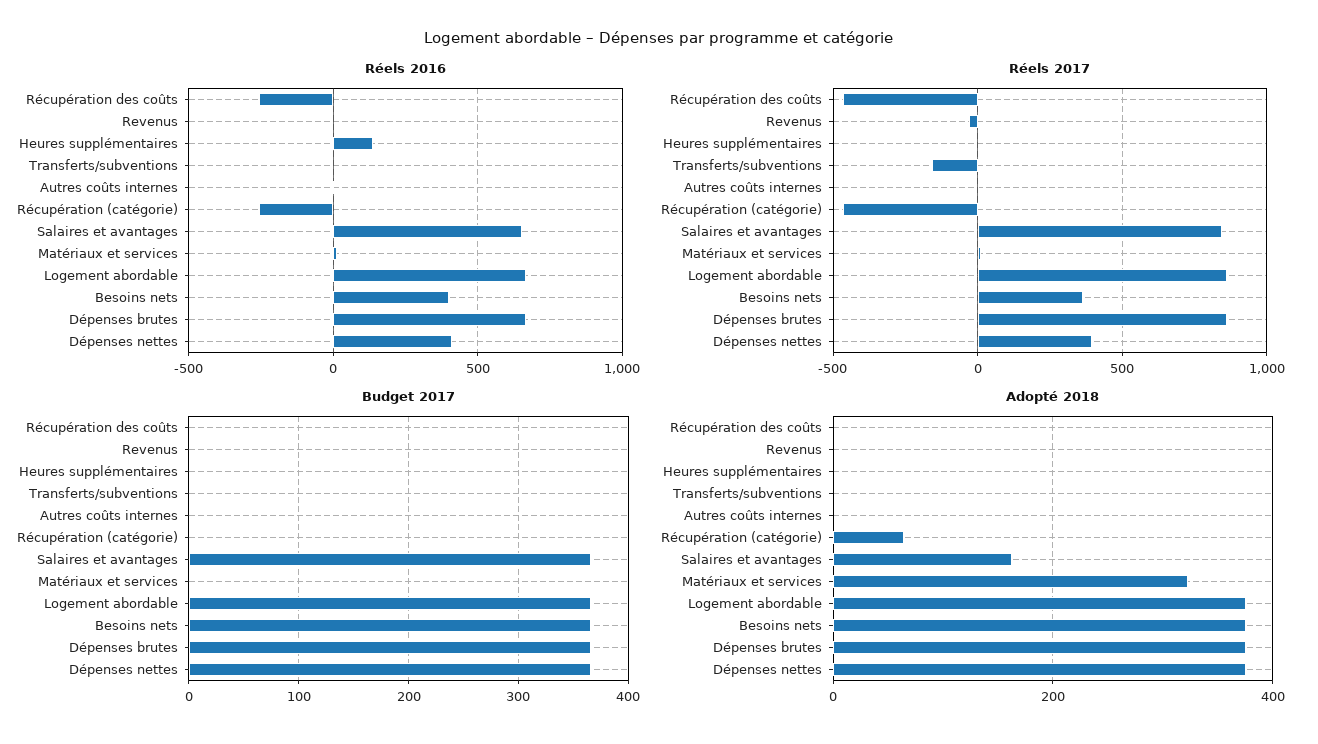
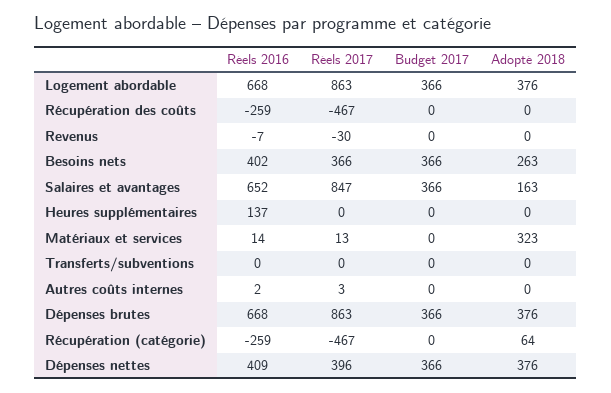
  {
    "Réels 2016": {
      "Récupération des coûts": -259,
      "Revenus": -7,
      "Heures supplémentaires": 137,
      "Transferts/subventions": 0,
      "Autres coûts internes": 2,
      "Récupération (catégorie)": -259,
      "Salaires et avantages": 652,
      "Matériaux et services": 14,
      "Logement abordable": 668,
      "Besoins nets": 402,
      "Dépenses brutes": 668,
      "Dépenses nettes": 409
    },
    "Réels 2017": {
      "Récupération des coûts": -467,
      "Revenus": -30,
      "Heures supplémentaires": 0,
-     "Transferts/subventions": -150,
+     "Transferts/subventions": 0,
      "Autres coûts internes": 3,
      "Récupération (catégorie)": -467,
      "Salaires et avantages": 847,
      "Matériaux et services": 13,
      "Logement abordable": 863,
      "Besoins nets": 366,
      "Dépenses brutes": 863,
      "Dépenses nettes": 396
    },
    "Budget 2017": {
      "Récupération des coûts": 0,
      "Revenus": 0,
      "Heures supplémentaires": 0,
      "Transferts/subventions": 0,
      "Autres coûts internes": 0,
      "Récupération (catégorie)": 0,
      "Salaires et avantages": 366,
      "Matériaux et services": 0,
      "Logement abordable": 366,
      "Besoins nets": 366,
      "Dépenses brutes": 366,
      "Dépenses nettes": 366
    },
    "Adopté 2018": {
      "Récupération des coûts": 0,
      "Revenus": 0,
      "Heures supplémentaires": 0,
      "Transferts/subventions": 0,
      "Autres coûts internes": 0,
      "Récupération (catégorie)": 64,
      "Salaires et avantages": 163,
      "Matériaux et services": 323,
      "Logement abordable": 376,
-     "Besoins nets": 380,
+     "Besoins nets": 263,
      "Dépenses brutes": 376,
      "Dépenses nettes": 376
    }
  }

